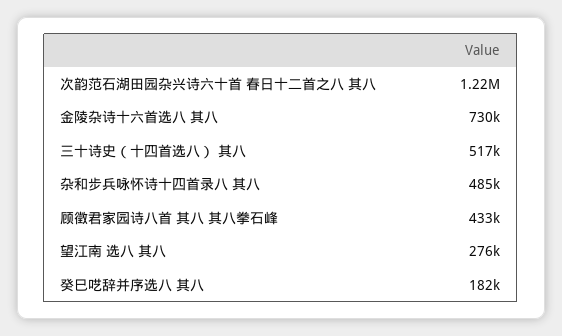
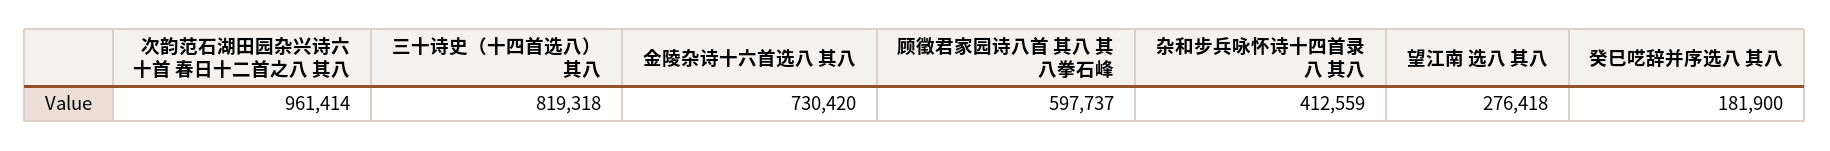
  {
-   "次韵范石湖田园杂兴诗六十首 春日十二首之八 其八": 1220000,
+   "次韵范石湖田园杂兴诗六十首 春日十二首之八 其八": 961414,
    "金陵杂诗十六首选八 其八": 730420,
-   "三十诗史（十四首选八） 其八": 517000,
+   "三十诗史（十四首选八） 其八": 819318,
-   "杂和步兵咏怀诗十四首录八 其八": 485000,
+   "杂和步兵咏怀诗十四首录八 其八": 412559,
-   "顾徵君家园诗八首 其八 其八拳石峰": 433000,
+   "顾徵君家园诗八首 其八 其八拳石峰": 597737,
    "望江南 选八 其八": 276418,
    "癸巳呓辞并序选八 其八": 181900
  }

